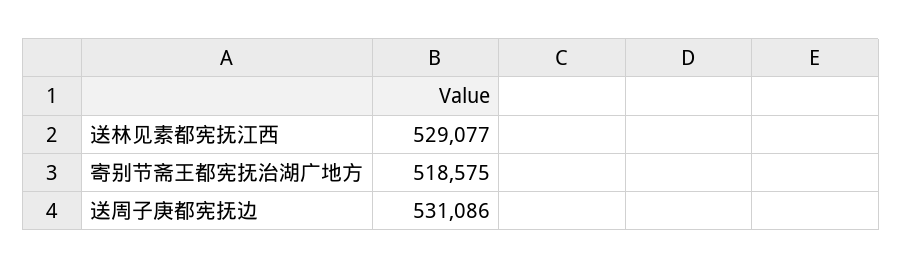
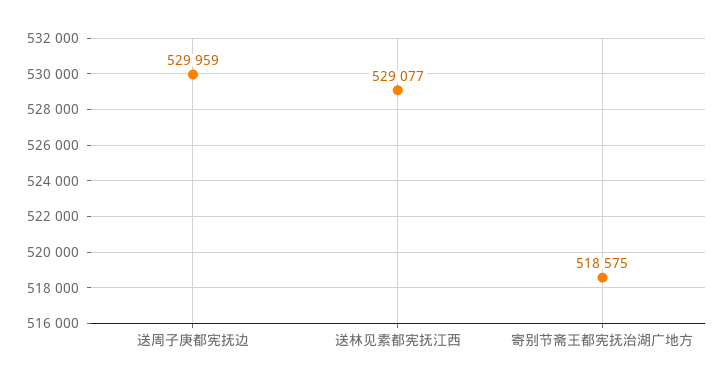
  {
    "送林见素都宪抚江西": 529077,
    "寄别节斋王都宪抚治湖广地方": 518575,
-   "送周子庚都宪抚边": 531086
+   "送周子庚都宪抚边": 529959
  }

